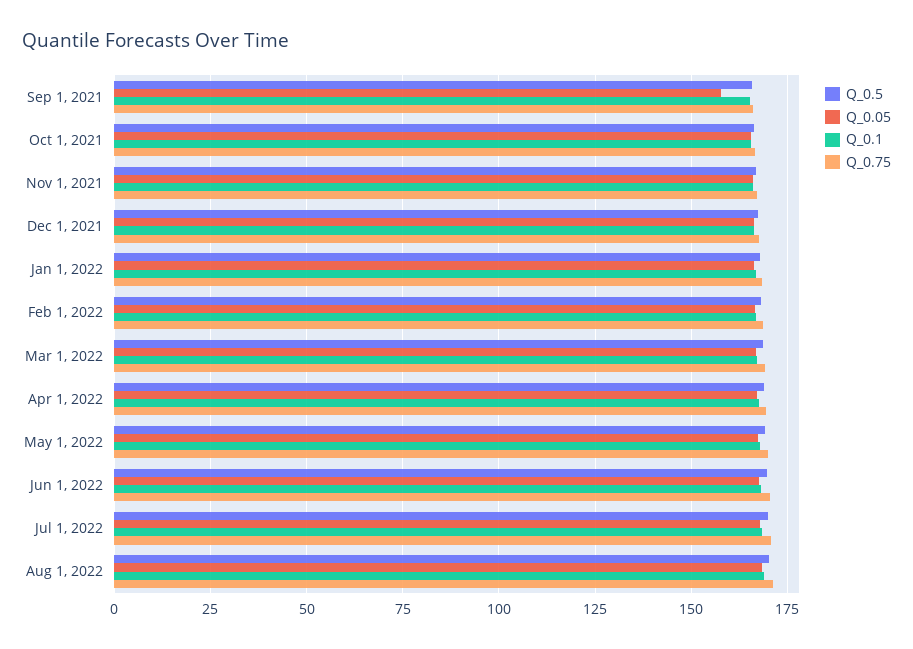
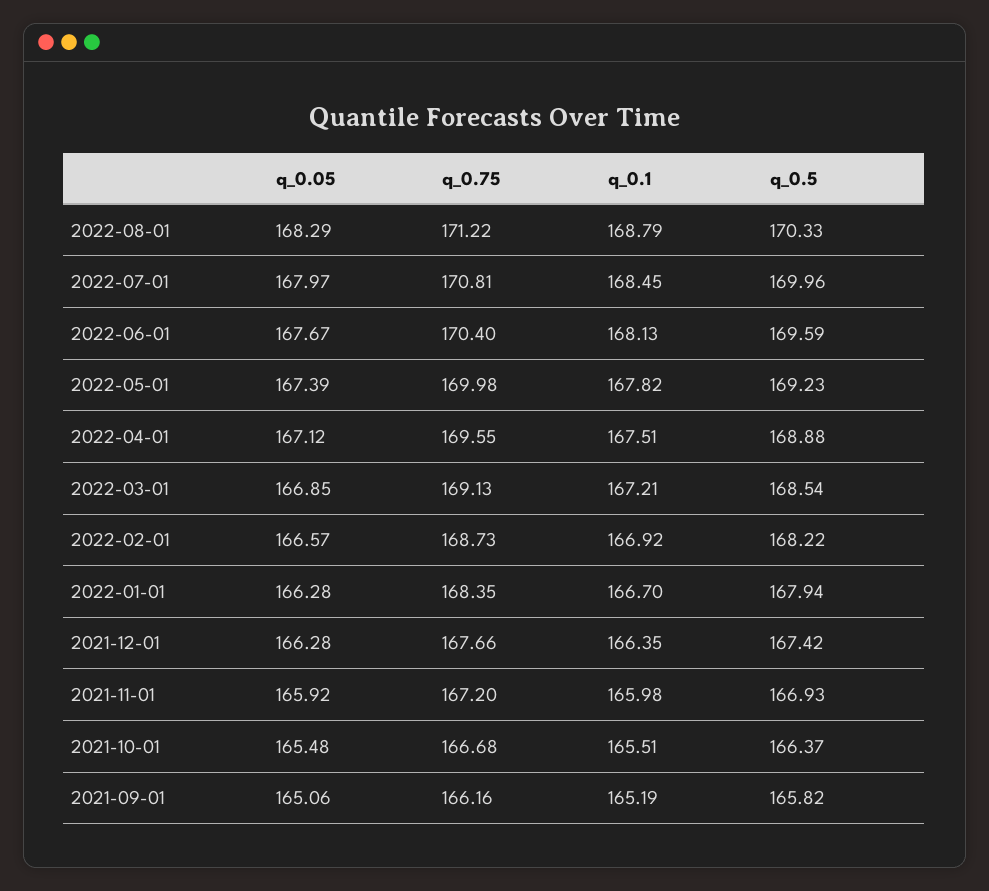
  {
    "Q_0.5": {
      "Sep 1, 2021": 165.82,
      "Oct 1, 2021": 166.37,
      "Nov 1, 2021": 166.93,
      "Dec 1, 2021": 167.42,
      "Jan 1, 2022": 167.94,
      "Feb 1, 2022": 168.22,
      "Mar 1, 2022": 168.54,
      "Apr 1, 2022": 168.88,
      "May 1, 2022": 169.23,
      "Jun 1, 2022": 169.59,
      "Jul 1, 2022": 169.96,
      "Aug 1, 2022": 170.33
    },
    "Q_0.05": {
-     "Sep 1, 2021": 157.5,
+     "Sep 1, 2021": 165.06,
      "Oct 1, 2021": 165.48,
      "Nov 1, 2021": 165.92,
      "Dec 1, 2021": 166.28,
      "Jan 1, 2022": 166.28,
      "Feb 1, 2022": 166.57,
      "Mar 1, 2022": 166.85,
      "Apr 1, 2022": 167.12,
      "May 1, 2022": 167.39,
      "Jun 1, 2022": 167.67,
      "Jul 1, 2022": 167.97,
      "Aug 1, 2022": 168.29
    },
    "Q_0.1": {
      "Sep 1, 2021": 165.19,
      "Oct 1, 2021": 165.51,
      "Nov 1, 2021": 165.98,
      "Dec 1, 2021": 166.35,
      "Jan 1, 2022": 166.7,
      "Feb 1, 2022": 166.92,
      "Mar 1, 2022": 167.21,
      "Apr 1, 2022": 167.51,
      "May 1, 2022": 167.82,
      "Jun 1, 2022": 168.13,
      "Jul 1, 2022": 168.45,
      "Aug 1, 2022": 168.79
    },
    "Q_0.75": {
      "Sep 1, 2021": 166.16,
      "Oct 1, 2021": 166.68,
      "Nov 1, 2021": 167.2,
      "Dec 1, 2021": 167.66,
      "Jan 1, 2022": 168.35,
      "Feb 1, 2022": 168.73,
      "Mar 1, 2022": 169.13,
      "Apr 1, 2022": 169.55,
      "May 1, 2022": 169.98,
      "Jun 1, 2022": 170.4,
      "Jul 1, 2022": 170.81,
      "Aug 1, 2022": 171.22
    }
  }

